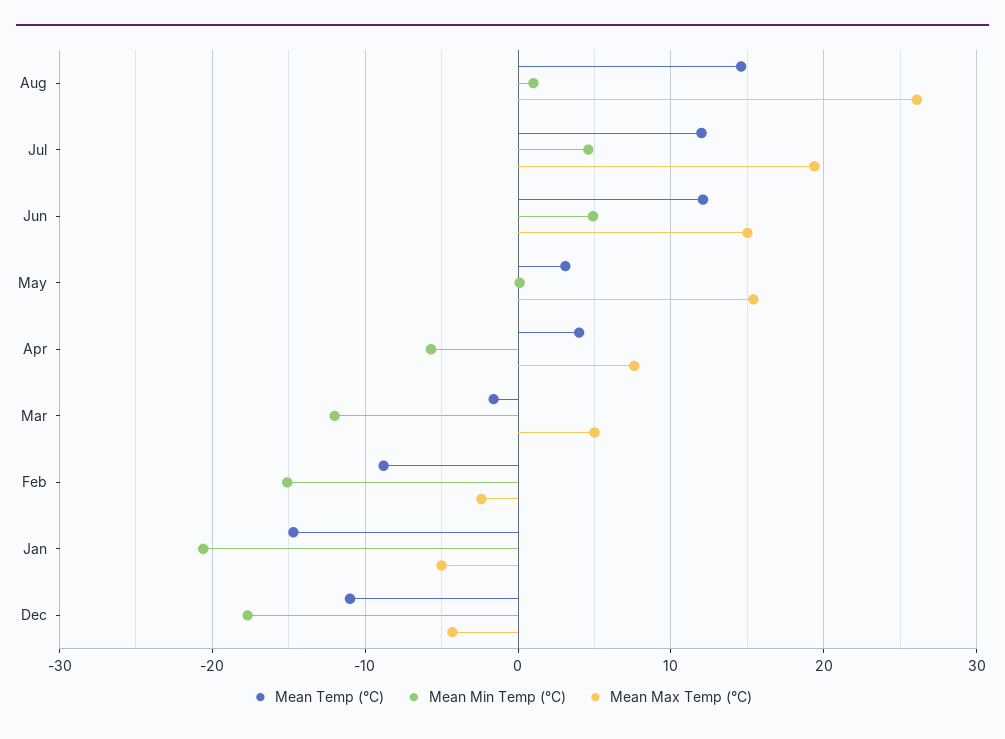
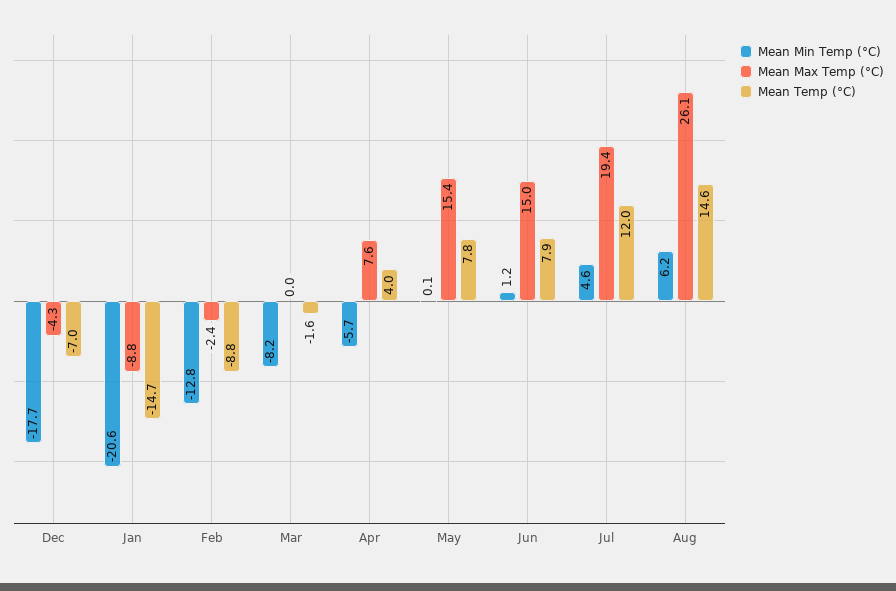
  {
    "Mean Temp (°C)": {
      "Aug": 14.6,
      "Jul": 12,
-     "Jun": 12,
+     "Jun": 7.9,
-     "May": 3,
+     "May": 7.8,
      "Apr": 4,
      "Mar": -1.6,
      "Feb": -8.8,
      "Jan": -14.7,
-     "Dec": -11
+     "Dec": -7
    },
    "Mean Min Temp (°C)": {
-     "Aug": 1,
+     "Aug": 6.2,
      "Jul": 4.6,
-     "Jun": 5,
+     "Jun": 1.2,
      "May": 0.1,
      "Apr": -5.7,
-     "Mar": -12,
+     "Mar": -8.2,
-     "Feb": -15,
+     "Feb": -12.8,
      "Jan": -20.6,
      "Dec": -17.7
    },
    "Mean Max Temp (°C)": {
      "Aug": 26.1,
      "Jul": 19.4,
      "Jun": 15,
      "May": 15.4,
      "Apr": 7.6,
-     "Mar": 5,
+     "Mar": 0,
      "Feb": -2.4,
-     "Jan": -5,
+     "Jan": -8.8,
      "Dec": -4.3
    }
  }

